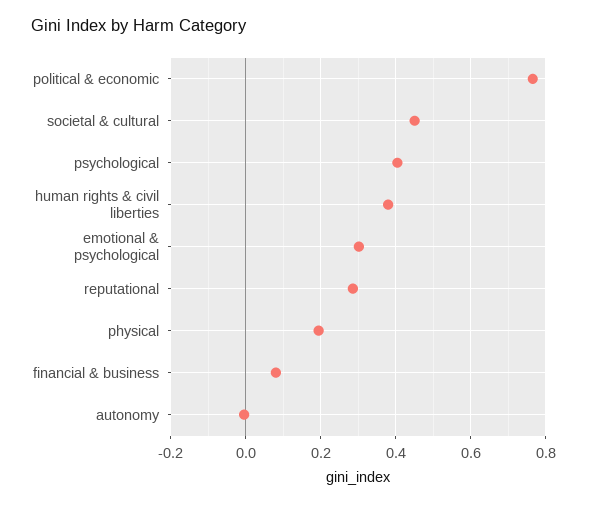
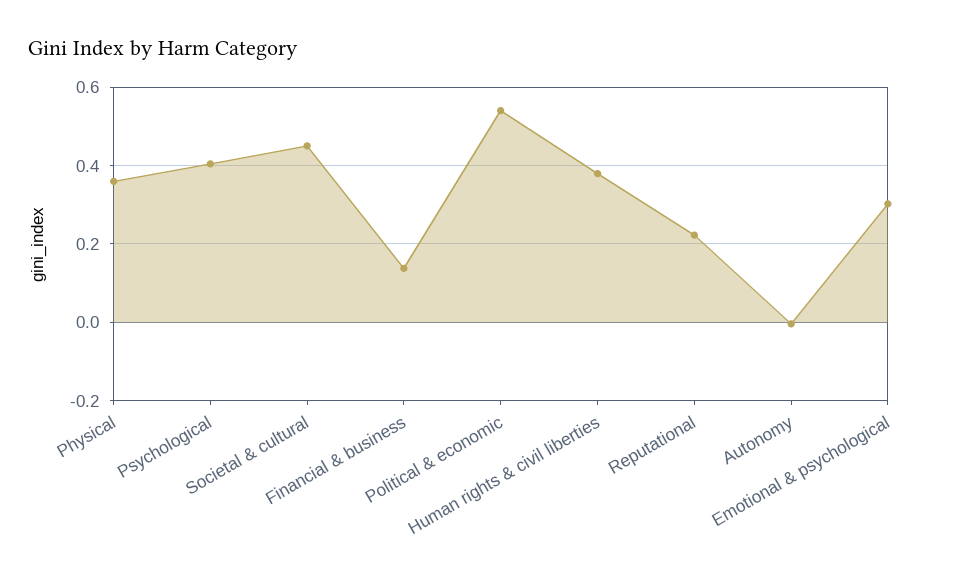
  {
-   "political & economic": 0.76,
+   "political & economic": 0.54,
    "societal & cultural": 0.46,
    "psychological": 0.4,
    "human rights & civil liberties": 0.38,
    "emotional & psychological": 0.3,
-   "reputational": 0.28,
+   "reputational": 0.22,
-   "physical": 0.2,
+   "physical": 0.36,
-   "financial & business": 0.08,
+   "financial & business": 0.14,
    "autonomy": 0
  }

